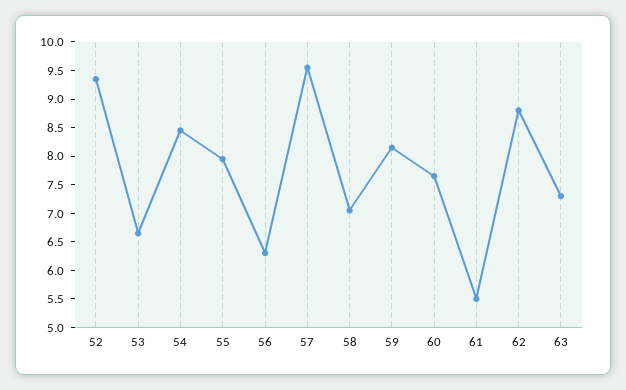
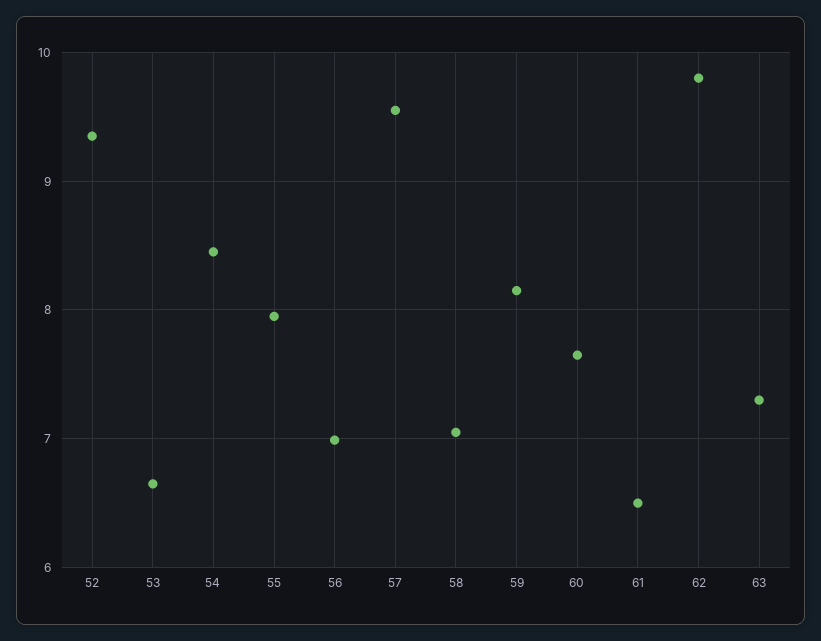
  {
    "52": 9.4,
    "53": 6.7,
    "54": 8.5,
    "55": 8,
-   "56": 6.25,
+   "56": 7,
    "57": 9.6,
    "58": 7.1,
    "59": 8.2,
    "60": 7.7,
-   "61": 5.5,
+   "61": 6.5,
-   "62": 8.75,
+   "62": 9.8,
    "63": 7.3
  }

